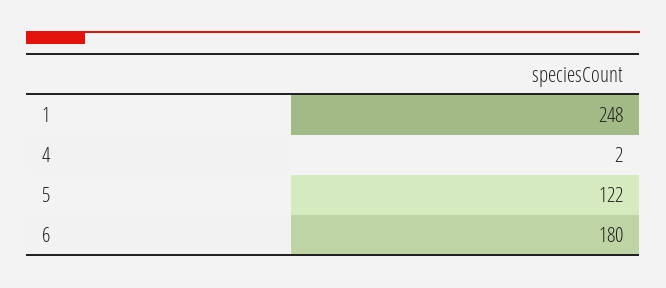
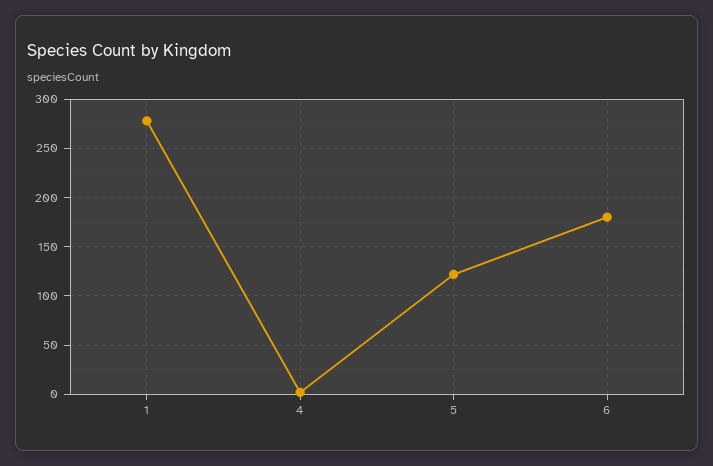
  {
-   "1": 248,
+   "1": 280,
    "4": 2,
    "5": 122,
    "6": 180
  }

